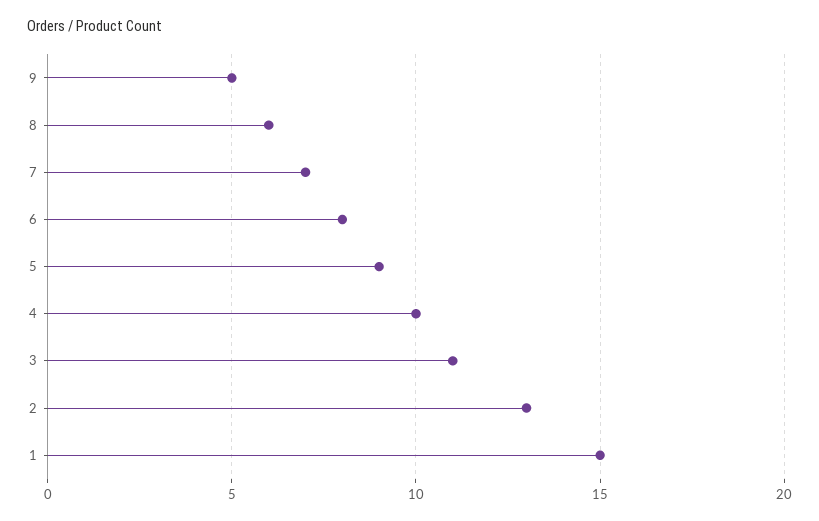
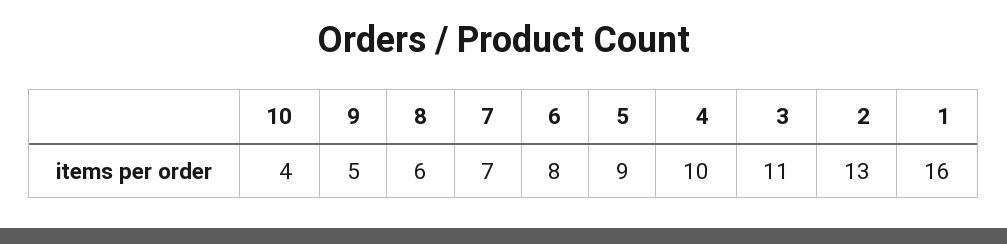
  {
    "9": 5,
    "8": 6,
    "7": 7,
    "6": 8,
    "5": 9,
    "4": 10,
    "3": 11,
    "2": 13,
-   "1": 15
+   "1": 16,
+   "10": 4
  }

